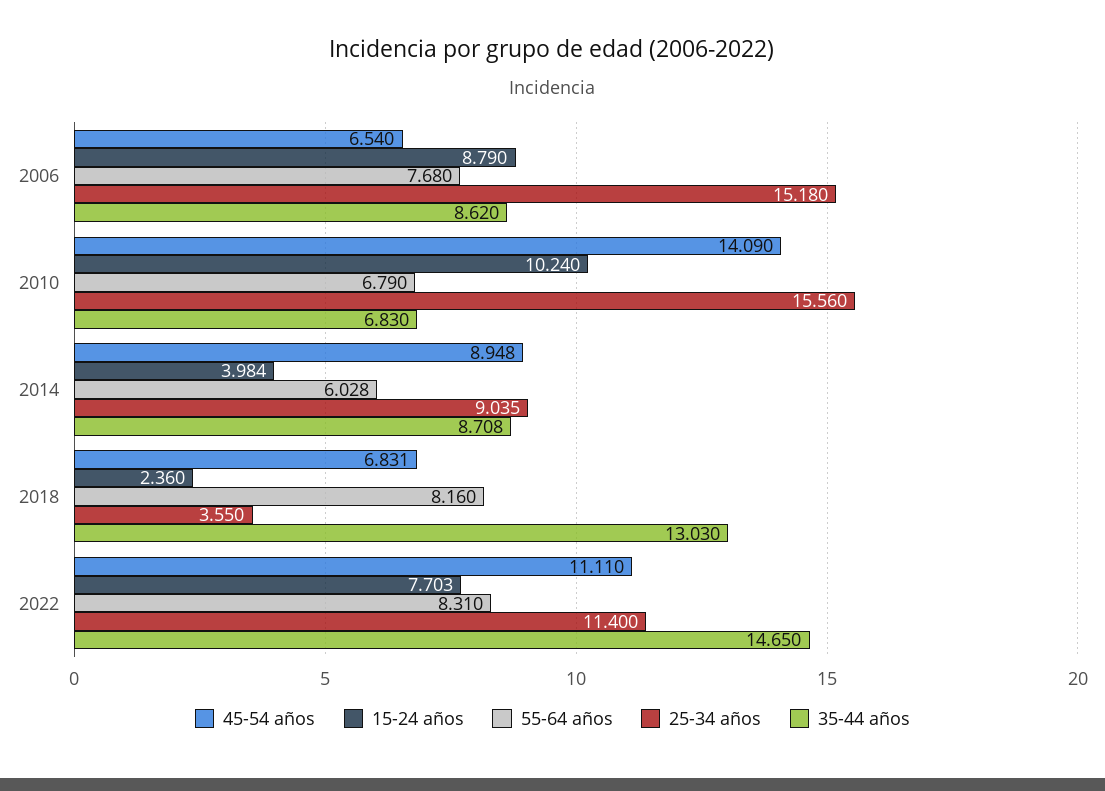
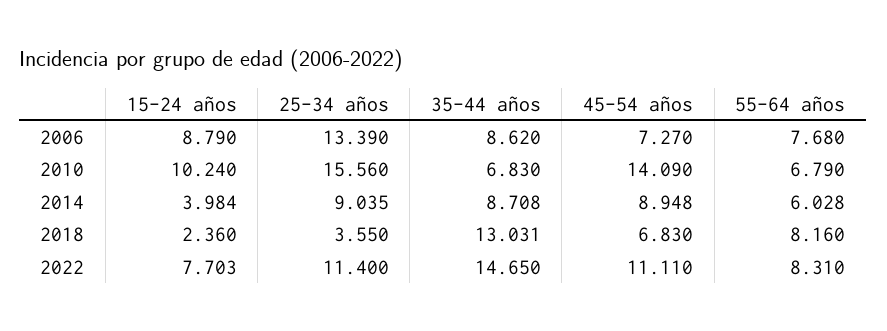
  {
    "45-54 años": {
-     "2006": 6.54,
+     "2006": 7.27,
      "2010": 14.09,
      "2014": 8.948,
-     "2018": 6.831,
+     "2018": 6.83,
      "2022": 11.11
    },
    "15-24 años": {
      "2006": 8.79,
      "2010": 10.24,
      "2014": 3.984,
      "2018": 2.36,
      "2022": 7.703
    },
    "55-64 años": {
      "2006": 7.68,
      "2010": 6.79,
      "2014": 6.028,
      "2018": 8.16,
      "2022": 8.31
    },
    "25-34 años": {
-     "2006": 15.18,
+     "2006": 13.39,
      "2010": 15.56,
      "2014": 9.035,
      "2018": 3.55,
      "2022": 11.4
    },
    "35-44 años": {
      "2006": 8.62,
      "2010": 6.83,
      "2014": 8.708,
-     "2018": 13.03,
+     "2018": 13.031,
      "2022": 14.65
    }
  }

